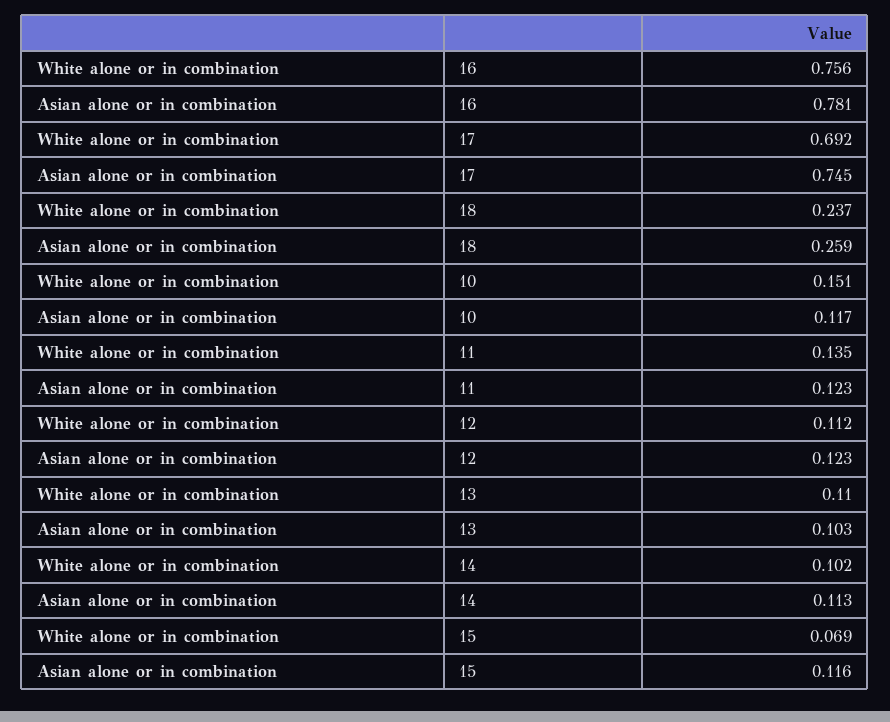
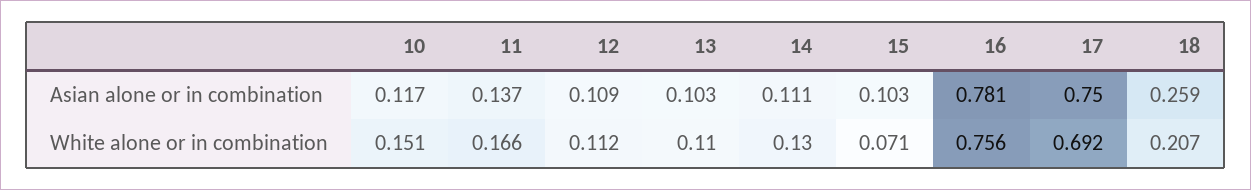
  {
    "White alone or in combination": {
      "16": 0.756,
      "17": 0.692,
-     "18": 0.237,
+     "18": 0.207,
      "10": 0.151,
-     "11": 0.135,
+     "11": 0.166,
      "12": 0.112,
      "13": 0.11,
-     "14": 0.102,
+     "14": 0.13,
-     "15": 0.069
+     "15": 0.071
    },
    "Asian alone or in combination": {
      "16": 0.781,
-     "17": 0.745,
+     "17": 0.75,
      "18": 0.259,
      "10": 0.117,
-     "11": 0.123,
+     "11": 0.137,
-     "12": 0.123,
+     "12": 0.109,
      "13": 0.103,
-     "14": 0.113,
+     "14": 0.111,
-     "15": 0.116
+     "15": 0.103
    }
  }

